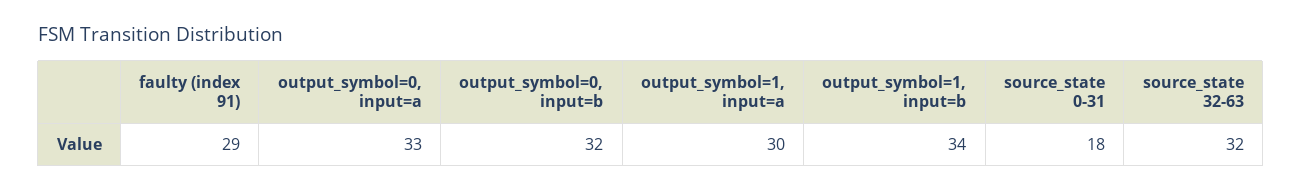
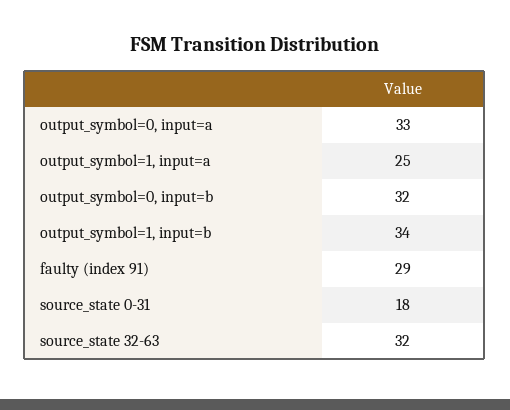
  {
    "faulty (index 91)": 29,
    "output_symbol=0, input=a": 33,
    "output_symbol=0, input=b": 32,
-   "output_symbol=1, input=a": 30,
+   "output_symbol=1, input=a": 25,
    "output_symbol=1, input=b": 34,
    "source_state 0-31": 18,
    "source_state 32-63": 32
  }

